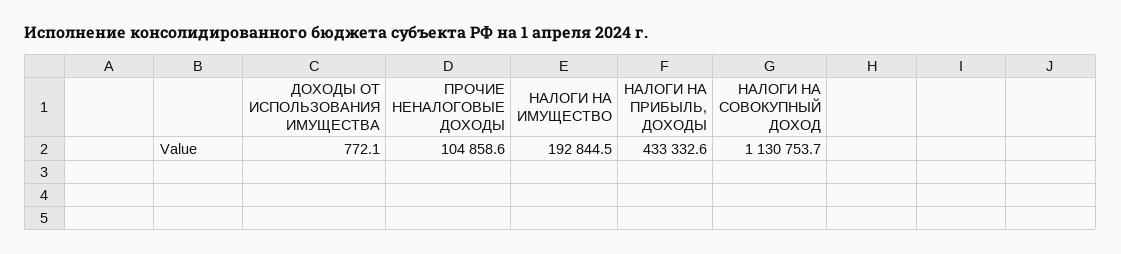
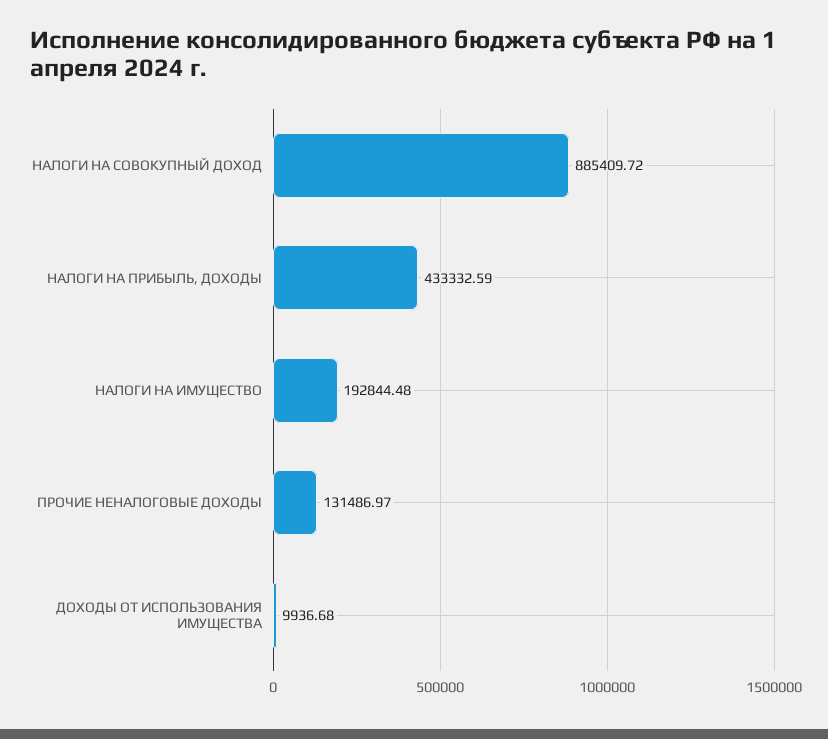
  {
-   "ДОХОДЫ ОТ ИСПОЛЬЗОВАНИЯ ИМУЩЕСТВА": 772.1,
+   "ДОХОДЫ ОТ ИСПОЛЬЗОВАНИЯ ИМУЩЕСТВА": 9936.68,
-   "ПРОЧИЕ НЕНАЛОГОВЫЕ ДОХОДЫ": 104858.6,
+   "ПРОЧИЕ НЕНАЛОГОВЫЕ ДОХОДЫ": 131486.97,
    "НАЛОГИ НА ИМУЩЕСТВО": 192844.48,
    "НАЛОГИ НА ПРИБЫЛЬ, ДОХОДЫ": 433332.59,
-   "НАЛОГИ НА СОВОКУПНЫЙ ДОХОД": 1130753.7
+   "НАЛОГИ НА СОВОКУПНЫЙ ДОХОД": 885409.72
  }

